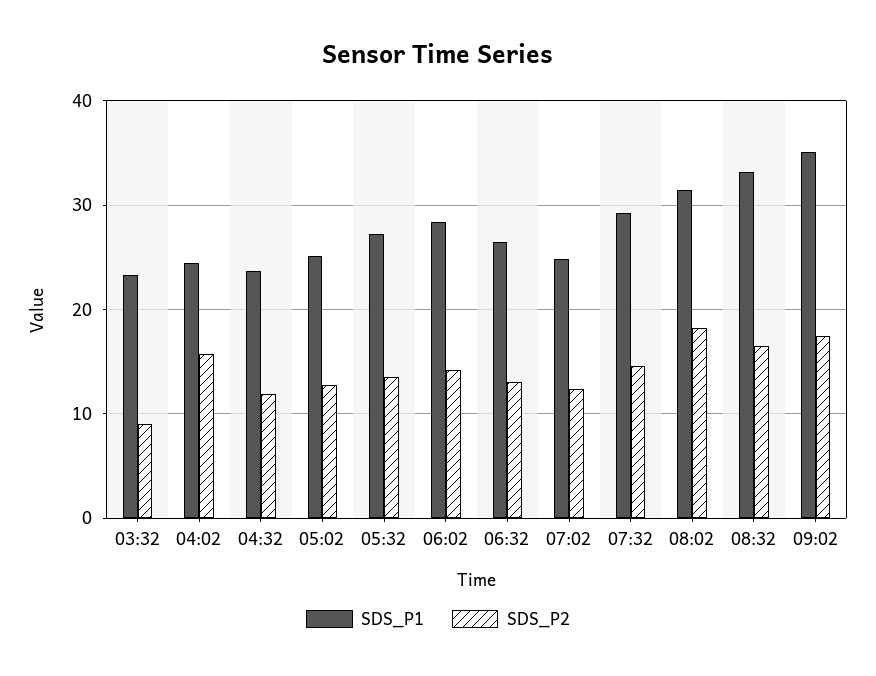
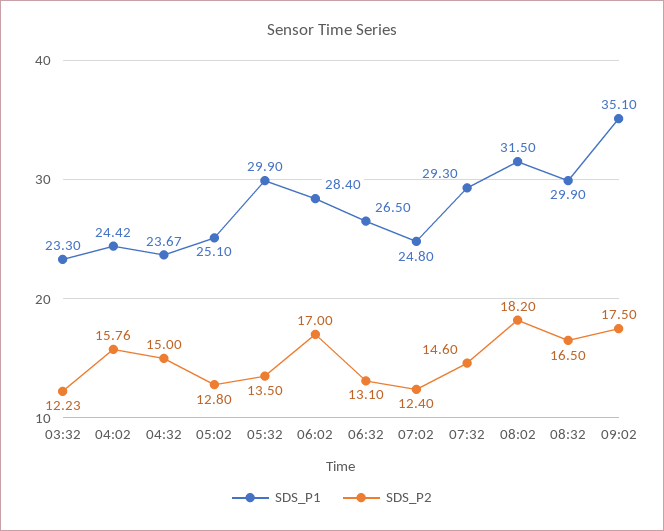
  {
    "SDS_P1": {
      "03:32": 23.3,
      "04:02": 24.42,
      "04:32": 23.67,
      "05:02": 25.1,
-     "05:32": 27,
+     "05:32": 29.9,
      "06:02": 28.4,
      "06:32": 26.5,
      "07:02": 24.8,
      "07:32": 29.3,
      "08:02": 31.5,
-     "08:32": 33,
+     "08:32": 29.9,
      "09:02": 35.1
    },
    "SDS_P2": {
-     "03:32": 9,
+     "03:32": 12.23,
      "04:02": 15.76,
-     "04:32": 12,
+     "04:32": 15,
      "05:02": 12.8,
      "05:32": 13.5,
-     "06:02": 14,
+     "06:02": 17,
      "06:32": 13.1,
      "07:02": 12.4,
      "07:32": 14.6,
      "08:02": 18.2,
      "08:32": 16.5,
      "09:02": 17.5
    }
  }

